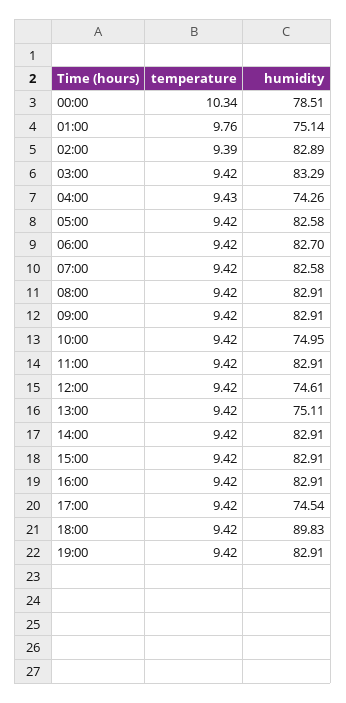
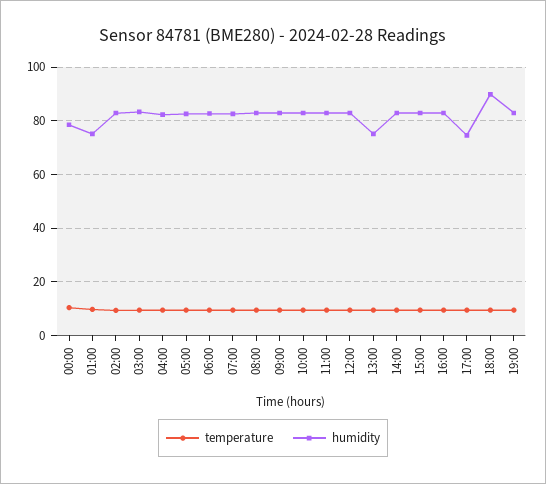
  {
    "temperature": {
      "00:00": 10.34,
      "01:00": 9.76,
      "02:00": 9.39,
      "03:00": 9.42,
      "04:00": 9.43,
      "05:00": 9.42,
      "06:00": 9.42,
      "07:00": 9.42,
      "08:00": 9.42,
      "09:00": 9.42,
      "10:00": 9.42,
      "11:00": 9.42,
      "12:00": 9.42,
      "13:00": 9.42,
      "14:00": 9.42,
      "15:00": 9.42,
      "16:00": 9.42,
      "17:00": 9.42,
      "18:00": 9.42,
      "19:00": 9.42
    },
    "humidity": {
      "00:00": 78.51,
      "01:00": 75.14,
      "02:00": 82.89,
      "03:00": 83.29,
-     "04:00": 74.26,
+     "04:00": 82.5,
      "05:00": 82.58,
      "06:00": 82.7,
      "07:00": 82.58,
      "08:00": 82.91,
      "09:00": 82.91,
-     "10:00": 74.95,
+     "10:00": 82.5,
      "11:00": 82.91,
-     "12:00": 74.61,
+     "12:00": 82.5,
      "13:00": 75.11,
      "14:00": 82.91,
      "15:00": 82.91,
      "16:00": 82.91,
      "17:00": 74.54,
      "18:00": 89.83,
      "19:00": 82.91
    }
  }

